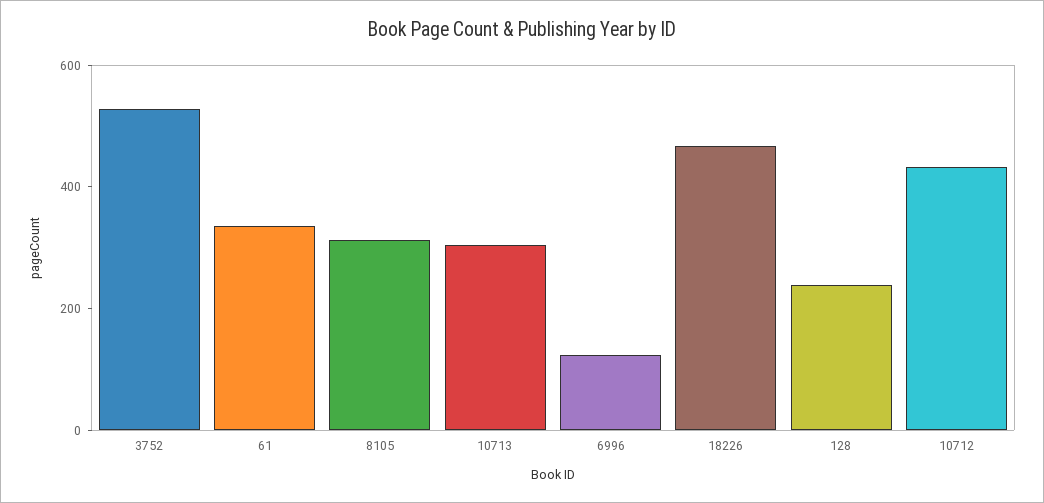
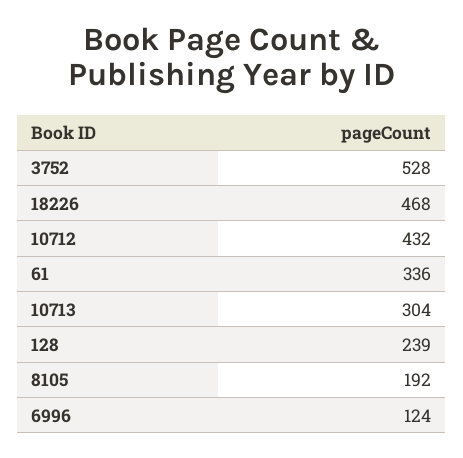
  {
    "3752": 528,
    "61": 336,
-   "8105": 300,
+   "8105": 192,
    "10713": 304,
    "6996": 124,
    "18226": 468,
    "128": 239,
    "10712": 432
  }

